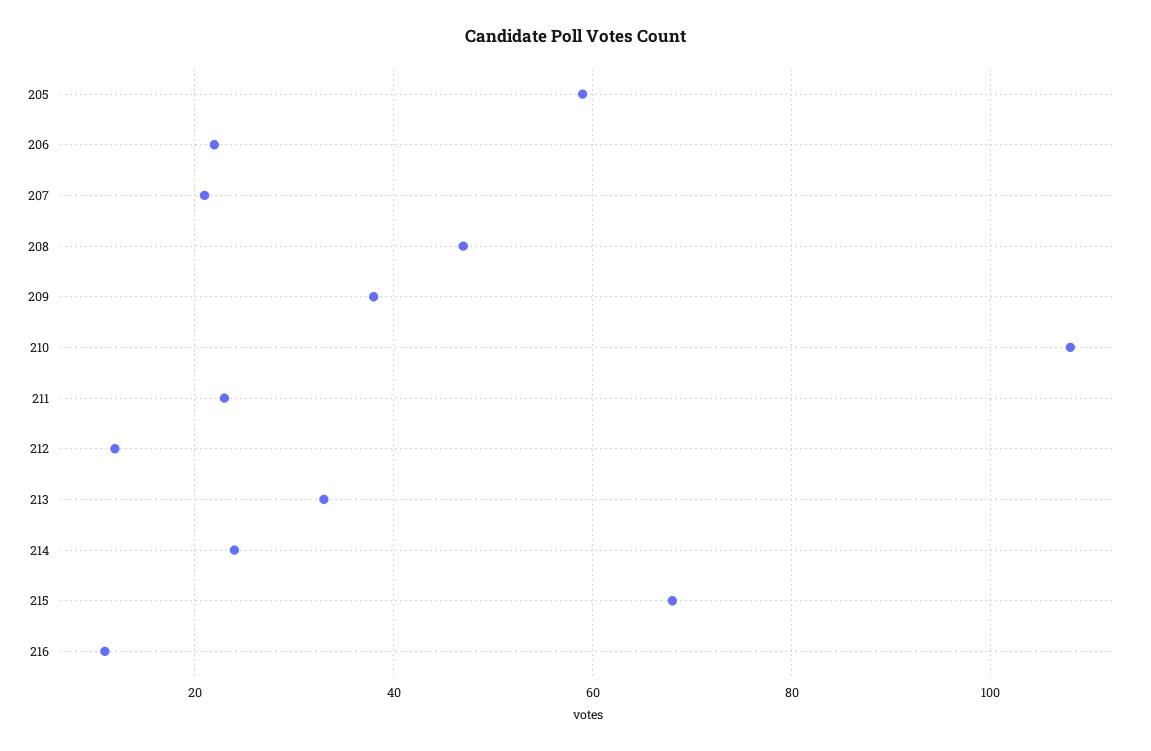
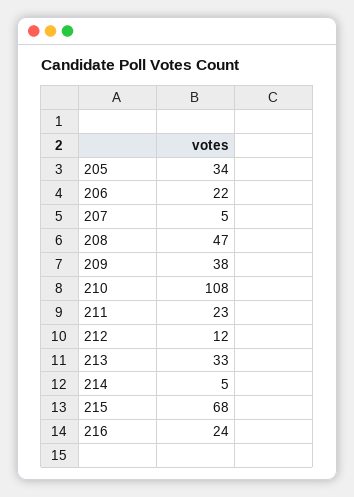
  {
-   "205": 60,
+   "205": 34,
    "206": 22,
-   "207": 20,
+   "207": 5,
    "208": 47,
    "209": 38,
    "210": 108,
    "211": 23,
    "212": 12,
    "213": 33,
-   "214": 25,
+   "214": 5,
    "215": 68,
-   "216": 10
+   "216": 24
  }

